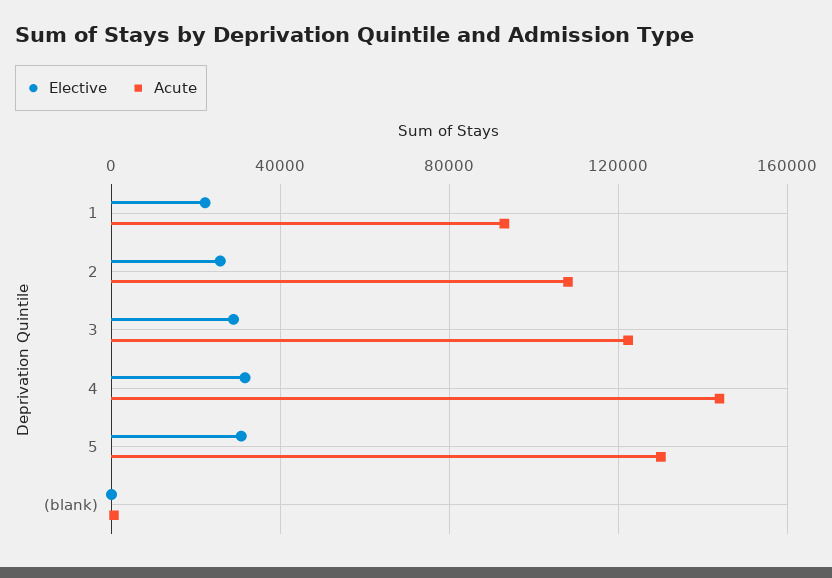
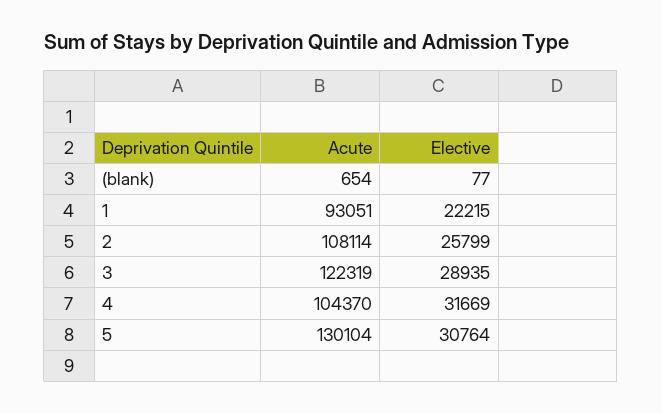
  {
    "Elective": {
      "1": 22215,
      "2": 25799,
      "3": 28935,
      "4": 31669,
      "5": 30764,
      "(blank)": 77
    },
    "Acute": {
      "1": 93051,
      "2": 108114,
      "3": 122319,
-     "4": 145000,
+     "4": 104370,
      "5": 130104,
      "(blank)": 654
    }
  }

